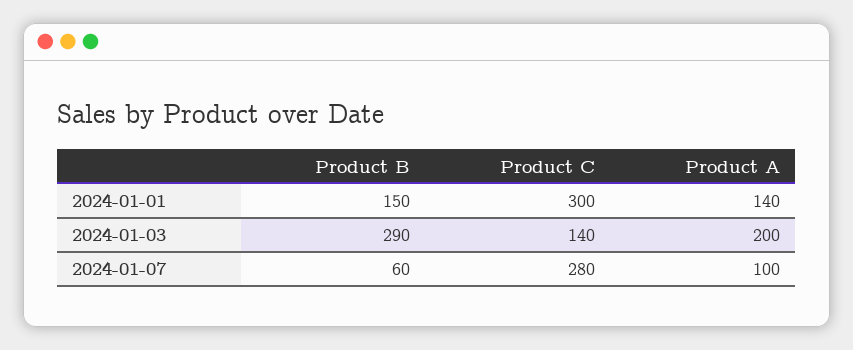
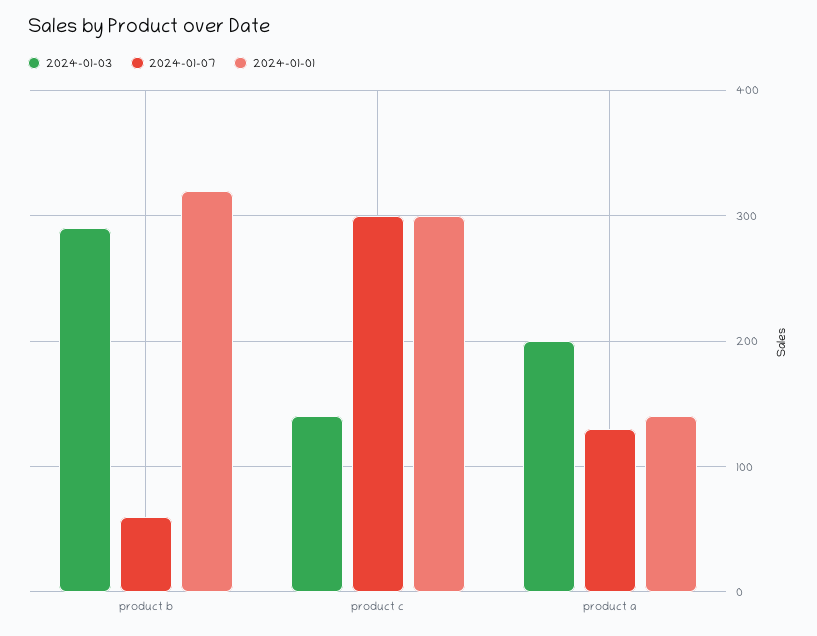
  {
    "2024-01-01": {
-     "Product B": 150,
+     "Product B": 320,
      "Product C": 300,
      "Product A": 140
    },
    "2024-01-03": {
      "Product B": 290,
      "Product C": 140,
      "Product A": 200
    },
    "2024-01-07": {
      "Product B": 60,
-     "Product C": 280,
+     "Product C": 300,
-     "Product A": 100
+     "Product A": 130
    }
  }

